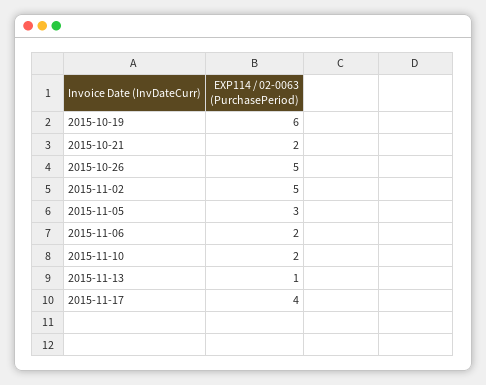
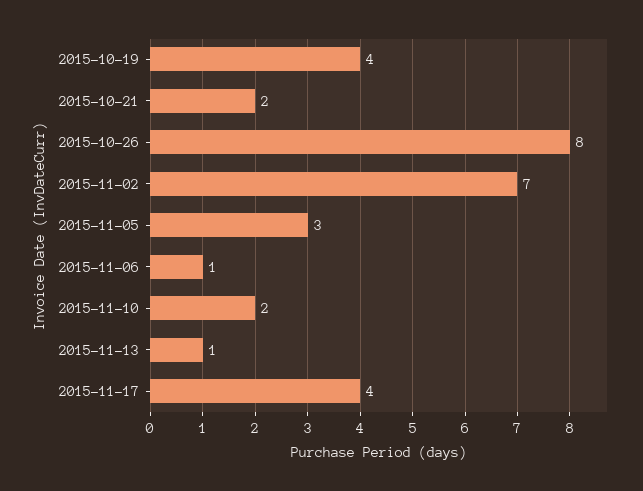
  {
-   "2015-10-19": 6,
+   "2015-10-19": 4,
    "2015-10-21": 2,
-   "2015-10-26": 5,
+   "2015-10-26": 8,
-   "2015-11-02": 5,
+   "2015-11-02": 7,
    "2015-11-05": 3,
-   "2015-11-06": 2,
+   "2015-11-06": 1,
    "2015-11-10": 2,
    "2015-11-13": 1,
    "2015-11-17": 4
  }

